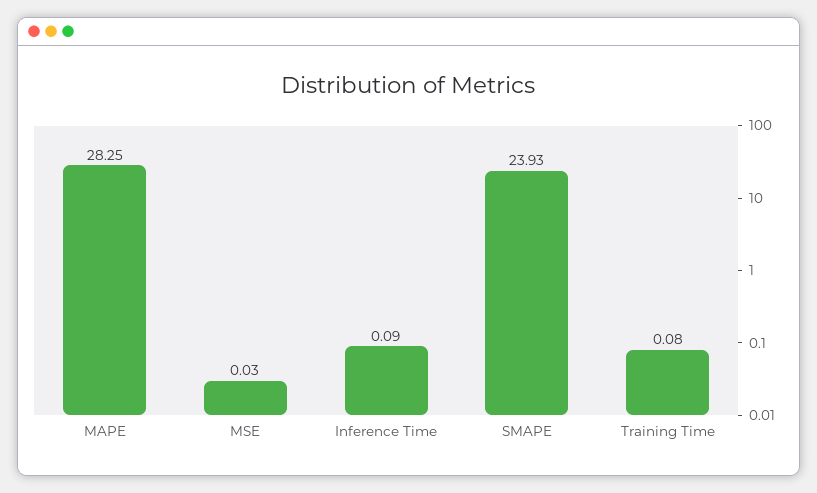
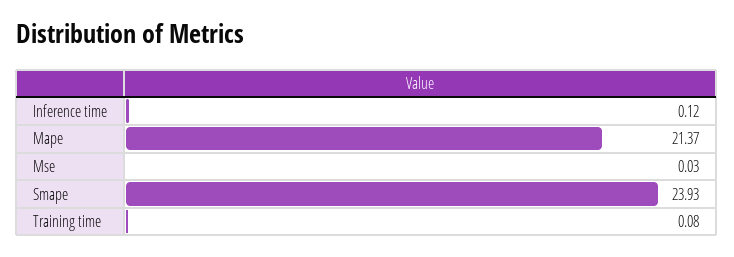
  {
-   "MAPE": 28.25,
+   "MAPE": 21.37,
    "MSE": 0.03,
-   "Inference Time": 0.09,
+   "Inference Time": 0.12,
    "SMAPE": 23.93,
    "Training Time": 0.08
  }

